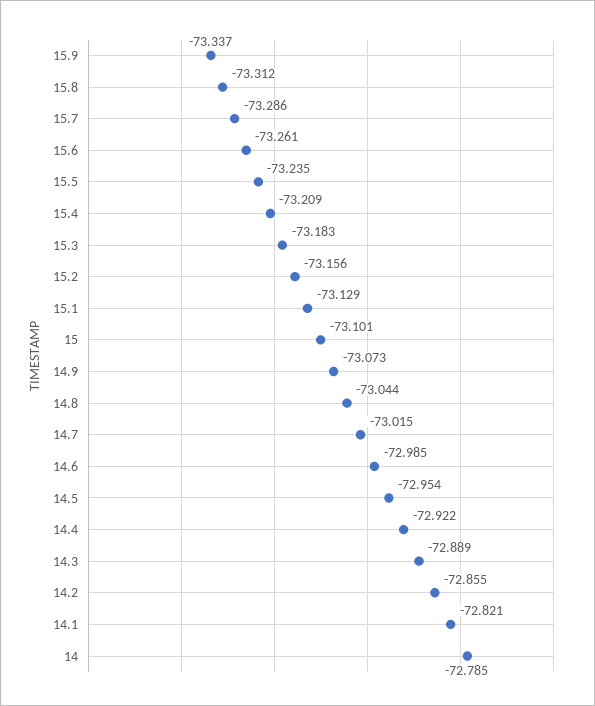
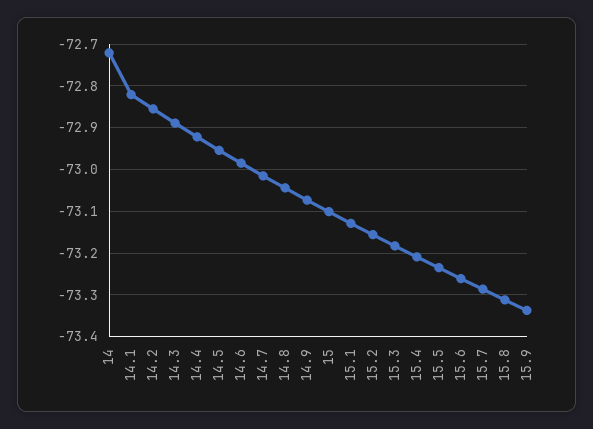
  {
    "15.9": -73.337,
    "15.8": -73.312,
    "15.7": -73.286,
    "15.6": -73.261,
    "15.5": -73.235,
    "15.4": -73.209,
    "15.3": -73.183,
    "15.2": -73.156,
    "15.1": -73.129,
    "15": -73.101,
    "14.9": -73.073,
    "14.8": -73.044,
    "14.7": -73.015,
    "14.6": -72.985,
    "14.5": -72.954,
    "14.4": -72.922,
    "14.3": -72.889,
    "14.2": -72.855,
    "14.1": -72.821,
-   "14": -72.785
+   "14": -72.72
  }

